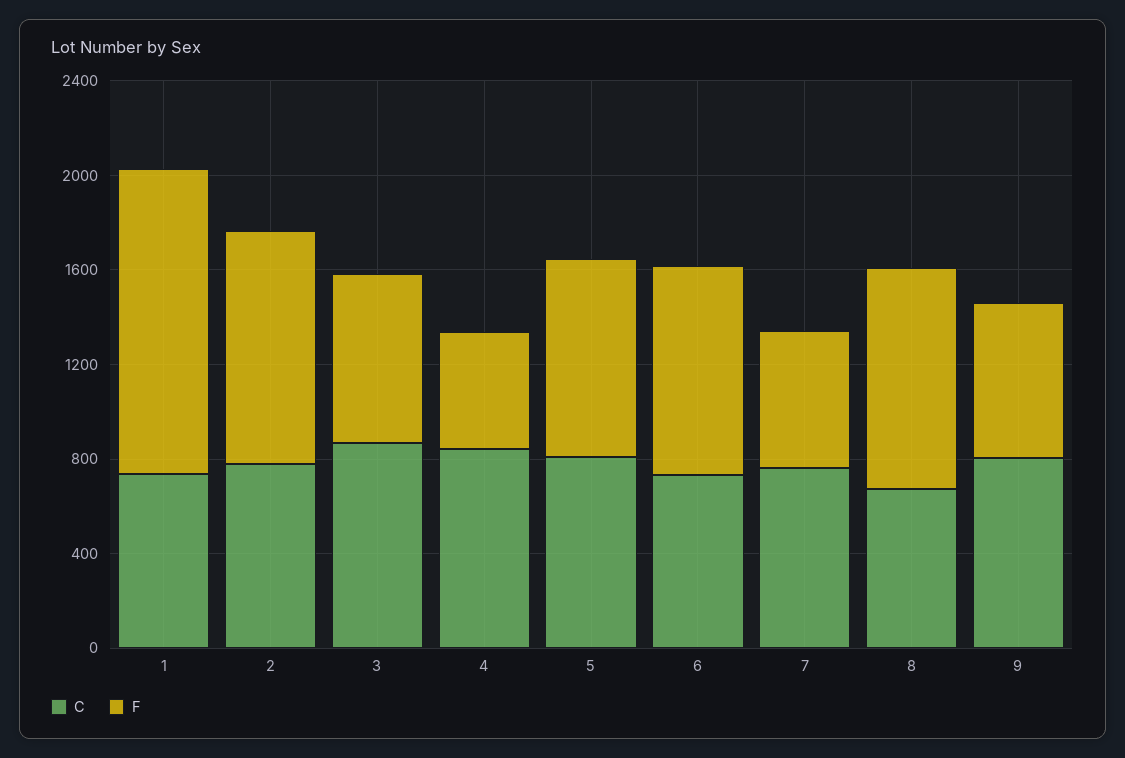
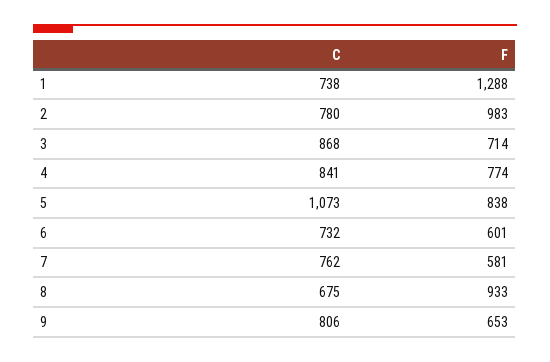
  {
    "C": {
      "1": 738,
      "2": 780,
      "3": 868,
      "4": 841,
-     "5": 800,
+     "5": 1073,
      "6": 732,
      "7": 762,
      "8": 675,
      "9": 806
    },
    "F": {
      "1": 1288,
      "2": 983,
      "3": 714,
-     "4": 500,
+     "4": 774,
      "5": 838,
-     "6": 900,
+     "6": 601,
      "7": 581,
      "8": 933,
      "9": 653
    }
  }

